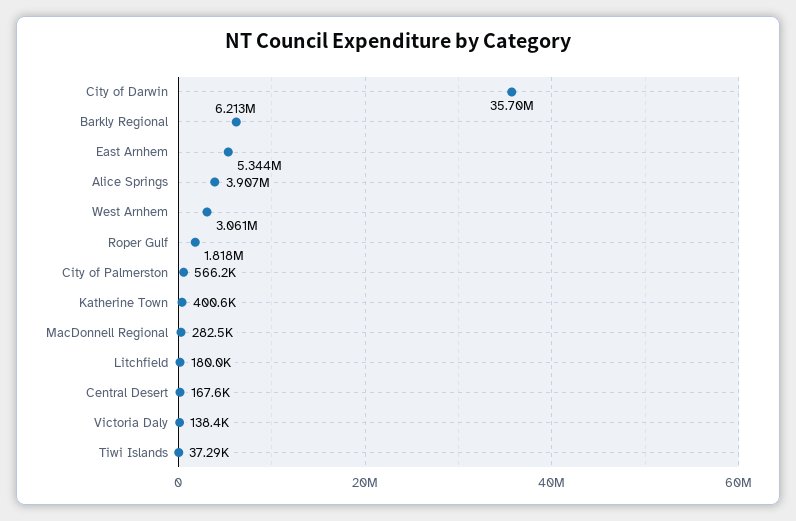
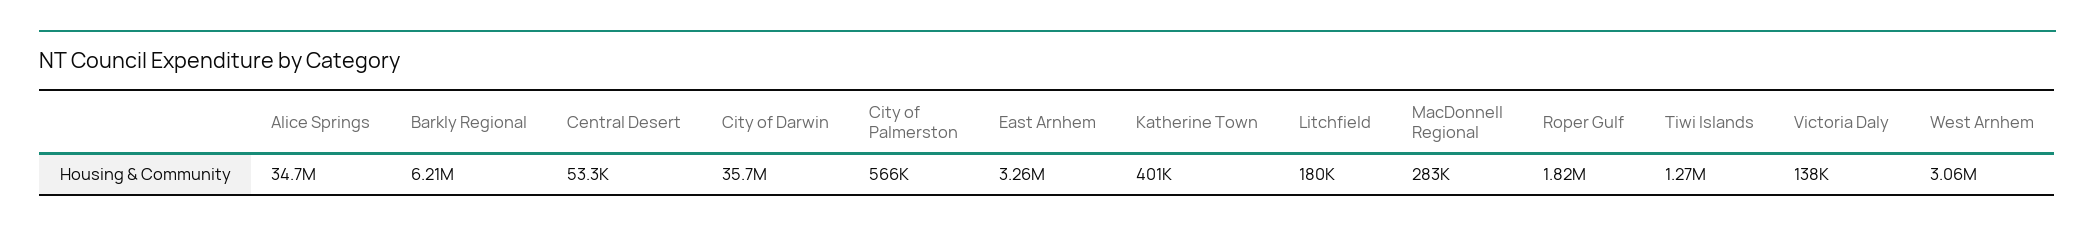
  {
    "City of Darwin": 35700000,
    "Barkly Regional": 6213000,
-   "East Arnhem": 5344000,
+   "East Arnhem": 3260000,
-   "Alice Springs": 3907000,
+   "Alice Springs": 34700000,
    "West Arnhem": 3061000,
    "Roper Gulf": 1818000,
    "City of Palmerston": 566200,
    "Katherine Town": 400600,
    "MacDonnell Regional": 282500,
    "Litchfield": 180000,
-   "Central Desert": 167600,
+   "Central Desert": 53300,
    "Victoria Daly": 138400,
-   "Tiwi Islands": 37290
+   "Tiwi Islands": 1270000
  }

